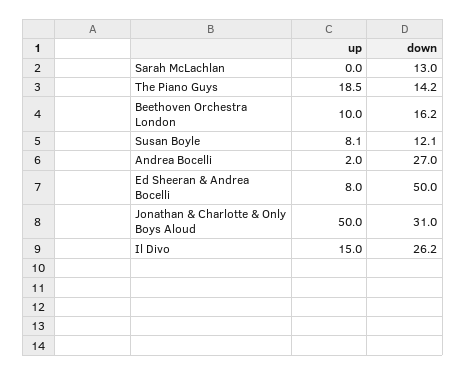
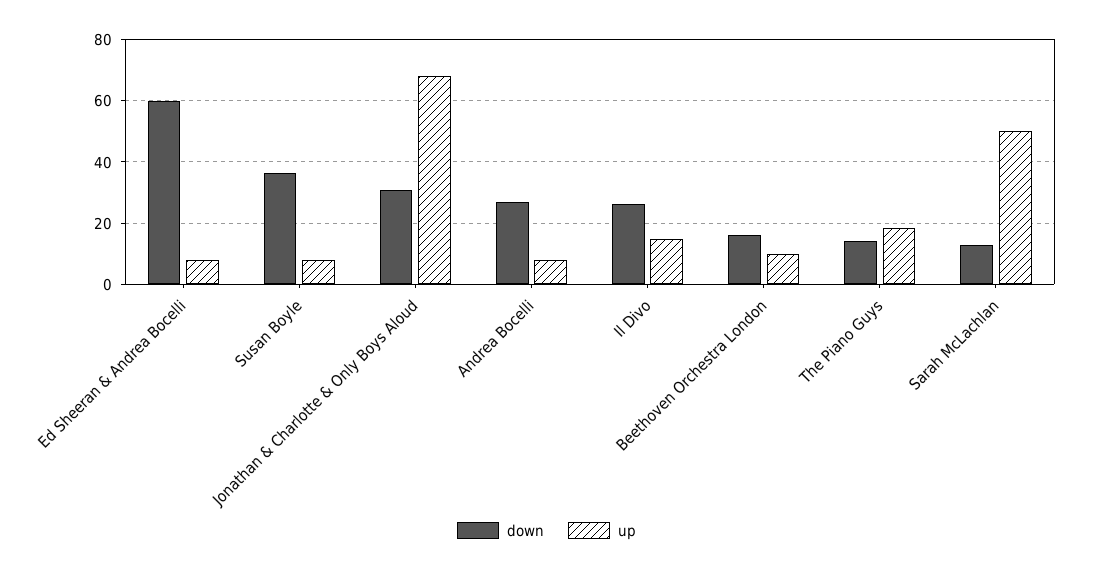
  {
    "up": {
-     "Sarah McLachlan": 0,
+     "Sarah McLachlan": 50,
      "The Piano Guys": 18.5,
      "Beethoven Orchestra London": 10,
      "Susan Boyle": 8.1,
-     "Andrea Bocelli": 2,
+     "Andrea Bocelli": 8,
      "Ed Sheeran & Andrea Bocelli": 8,
-     "Jonathan & Charlotte & Only Boys Aloud": 50,
+     "Jonathan & Charlotte & Only Boys Aloud": 68,
      "Il Divo": 15
    },
    "down": {
      "Sarah McLachlan": 13,
      "The Piano Guys": 14.2,
      "Beethoven Orchestra London": 16.2,
-     "Susan Boyle": 12.1,
+     "Susan Boyle": 36,
      "Andrea Bocelli": 27,
-     "Ed Sheeran & Andrea Bocelli": 50,
+     "Ed Sheeran & Andrea Bocelli": 60,
      "Jonathan & Charlotte & Only Boys Aloud": 31,
      "Il Divo": 26.2
    }
  }

